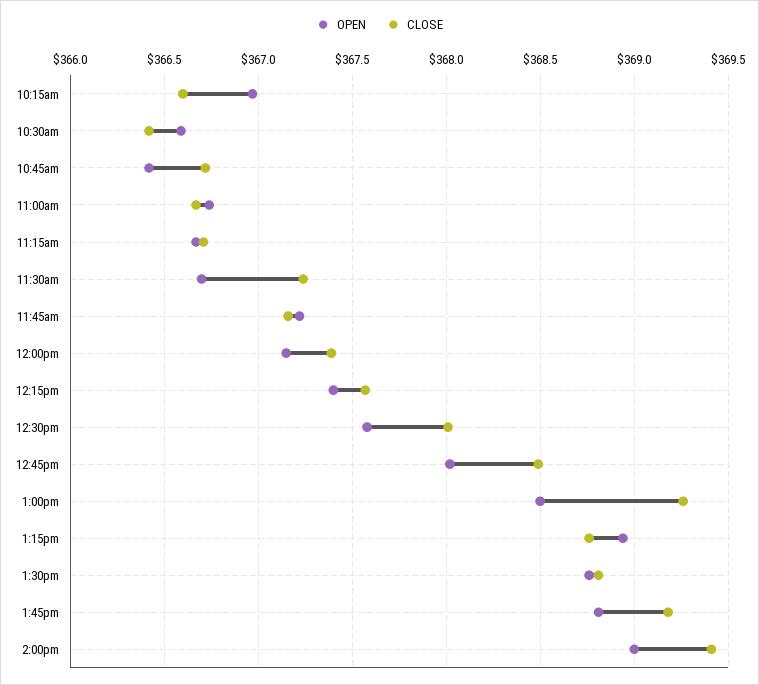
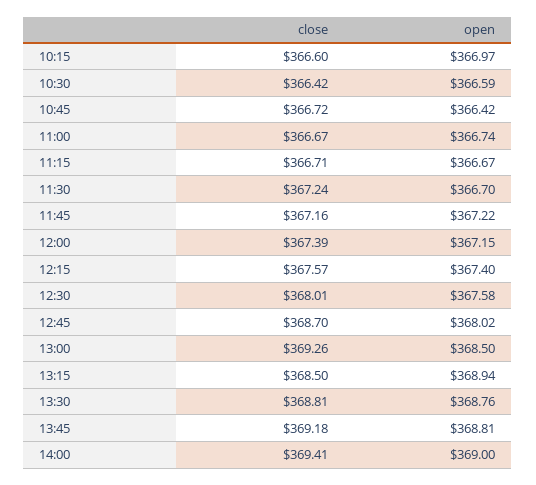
  {
    "OPEN": {
      "10:15am": 366.97,
      "10:30am": 366.59,
      "10:45am": 366.42,
      "11:00am": 366.74,
      "11:15am": 366.67,
      "11:30am": 366.7,
      "11:45am": 367.22,
      "12:00pm": 367.15,
      "12:15pm": 367.4,
      "12:30pm": 367.58,
      "12:45pm": 368.02,
      "1:00pm": 368.5,
      "1:15pm": 368.94,
      "1:30pm": 368.76,
      "1:45pm": 368.81,
      "2:00pm": 369
    },
    "CLOSE": {
      "10:15am": 366.6,
      "10:30am": 366.42,
      "10:45am": 366.72,
      "11:00am": 366.67,
      "11:15am": 366.71,
      "11:30am": 367.24,
      "11:45am": 367.16,
      "12:00pm": 367.39,
      "12:15pm": 367.57,
      "12:30pm": 368.01,
-     "12:45pm": 368.5,
+     "12:45pm": 368.7,
      "1:00pm": 369.26,
-     "1:15pm": 368.75,
+     "1:15pm": 368.5,
      "1:30pm": 368.81,
      "1:45pm": 369.18,
      "2:00pm": 369.41
    }
  }

